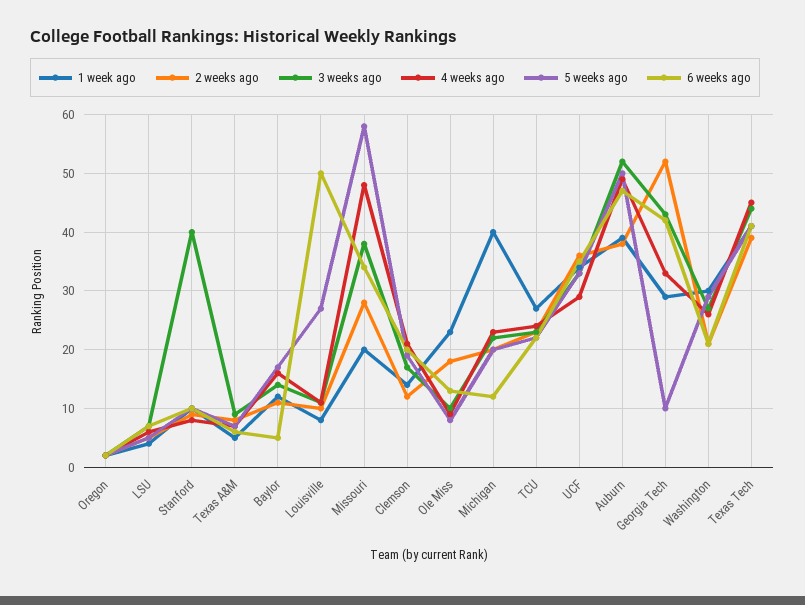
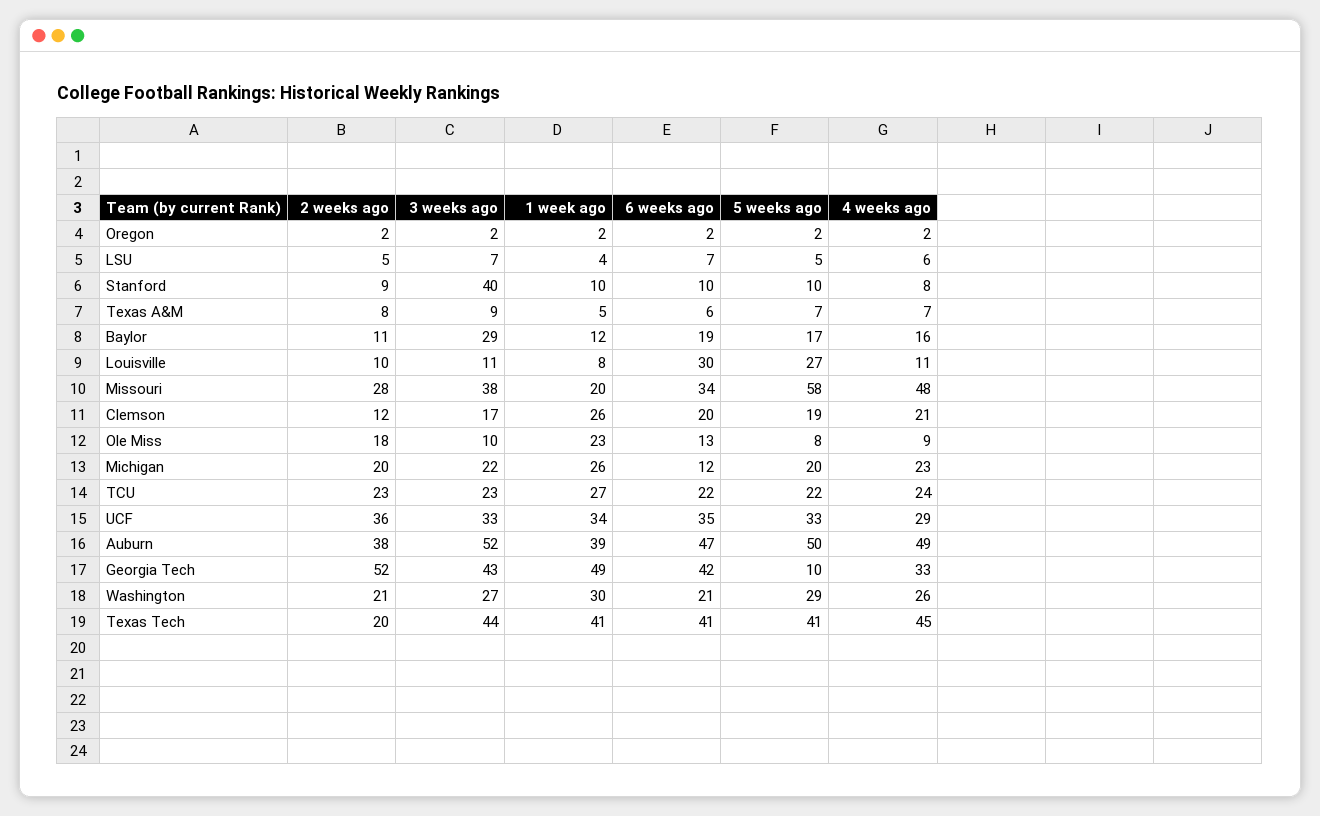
  {
    "1 week ago": {
      "Oregon": 2,
      "LSU": 4,
      "Stanford": 10,
      "Texas A&M": 5,
      "Baylor": 12,
      "Louisville": 8,
      "Missouri": 20,
-     "Clemson": 15,
+     "Clemson": 26,
      "Ole Miss": 23,
-     "Michigan": 40,
+     "Michigan": 26,
      "TCU": 27,
      "UCF": 34,
      "Auburn": 39,
-     "Georgia Tech": 30,
+     "Georgia Tech": 49,
      "Washington": 30,
      "Texas Tech": 41
    },
    "2 weeks ago": {
      "Oregon": 2,
      "LSU": 5,
      "Stanford": 9,
      "Texas A&M": 8,
      "Baylor": 11,
      "Louisville": 10,
      "Missouri": 28,
      "Clemson": 12,
      "Ole Miss": 18,
      "Michigan": 20,
      "TCU": 23,
      "UCF": 36,
      "Auburn": 38,
      "Georgia Tech": 52,
      "Washington": 21,
-     "Texas Tech": 40
+     "Texas Tech": 20
    },
    "3 weeks ago": {
      "Oregon": 2,
      "LSU": 7,
      "Stanford": 40,
      "Texas A&M": 9,
-     "Baylor": 15,
+     "Baylor": 29,
      "Louisville": 11,
      "Missouri": 38,
      "Clemson": 17,
      "Ole Miss": 10,
      "Michigan": 22,
      "TCU": 23,
      "UCF": 33,
      "Auburn": 52,
      "Georgia Tech": 43,
      "Washington": 27,
      "Texas Tech": 44
    },
    "4 weeks ago": {
      "Oregon": 2,
      "LSU": 6,
      "Stanford": 8,
      "Texas A&M": 7,
      "Baylor": 16,
      "Louisville": 11,
      "Missouri": 48,
      "Clemson": 21,
      "Ole Miss": 9,
      "Michigan": 23,
      "TCU": 24,
      "UCF": 29,
      "Auburn": 49,
      "Georgia Tech": 33,
      "Washington": 26,
      "Texas Tech": 45
    },
    "5 weeks ago": {
      "Oregon": 2,
      "LSU": 5,
      "Stanford": 10,
      "Texas A&M": 7,
      "Baylor": 17,
      "Louisville": 27,
      "Missouri": 58,
      "Clemson": 19,
      "Ole Miss": 8,
      "Michigan": 20,
      "TCU": 22,
      "UCF": 33,
      "Auburn": 50,
      "Georgia Tech": 10,
      "Washington": 29,
      "Texas Tech": 41
    },
    "6 weeks ago": {
      "Oregon": 2,
      "LSU": 7,
      "Stanford": 10,
      "Texas A&M": 6,
-     "Baylor": 5,
+     "Baylor": 19,
-     "Louisville": 50,
+     "Louisville": 30,
      "Missouri": 34,
      "Clemson": 20,
      "Ole Miss": 13,
      "Michigan": 12,
      "TCU": 22,
      "UCF": 35,
      "Auburn": 47,
      "Georgia Tech": 42,
      "Washington": 21,
      "Texas Tech": 41
    }
  }

